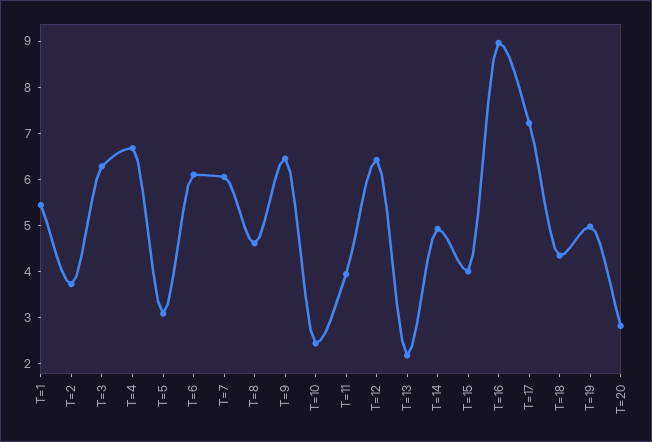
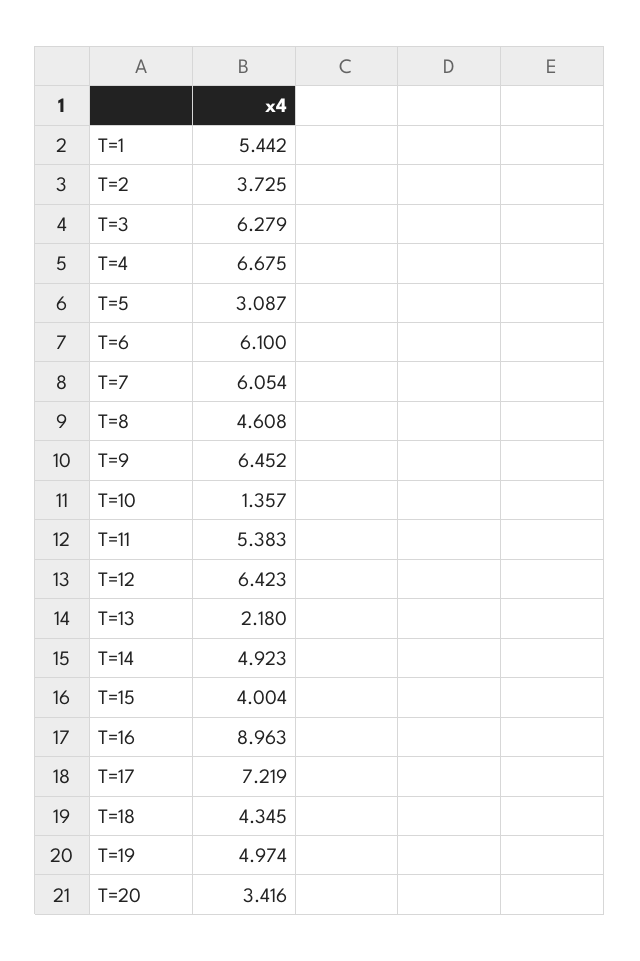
  {
    "T=1": 5.442,
    "T=2": 3.725,
    "T=3": 6.279,
    "T=4": 6.675,
    "T=5": 3.087,
    "T=6": 6.1,
    "T=7": 6.054,
    "T=8": 4.608,
    "T=9": 6.452,
-   "T=10": 2.4,
+   "T=10": 1.357,
-   "T=11": 4,
+   "T=11": 5.383,
    "T=12": 6.423,
    "T=13": 2.18,
    "T=14": 4.923,
    "T=15": 4.004,
    "T=16": 8.963,
    "T=17": 7.219,
    "T=18": 4.345,
    "T=19": 4.974,
-   "T=20": 2.8
+   "T=20": 3.416
  }

